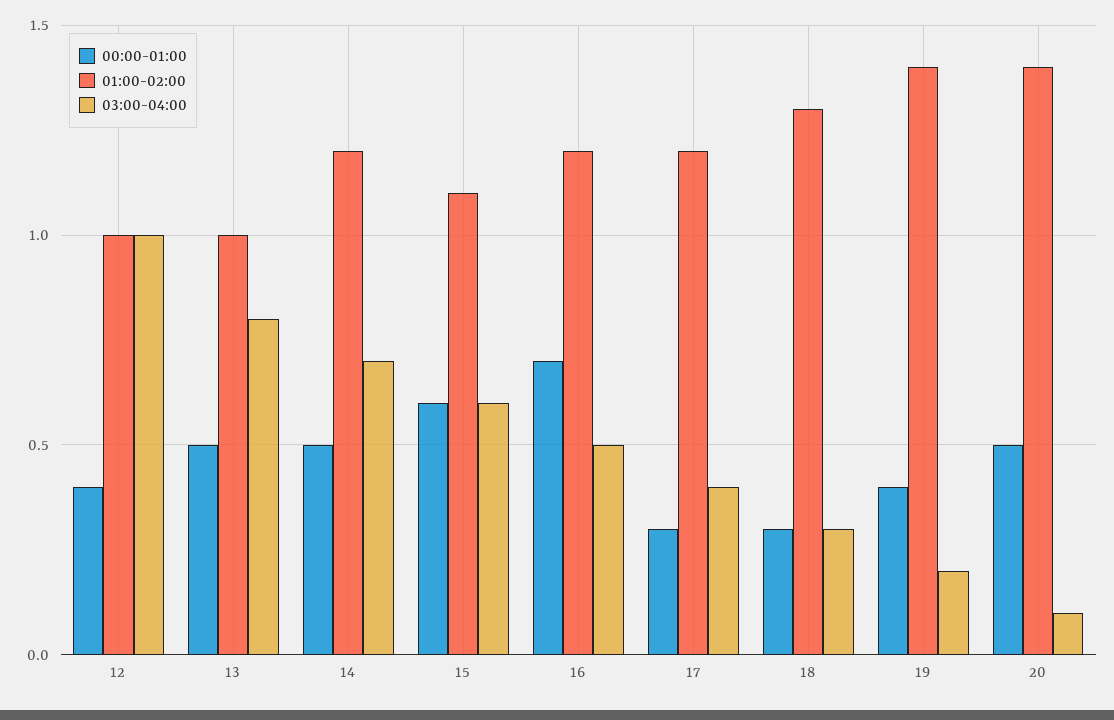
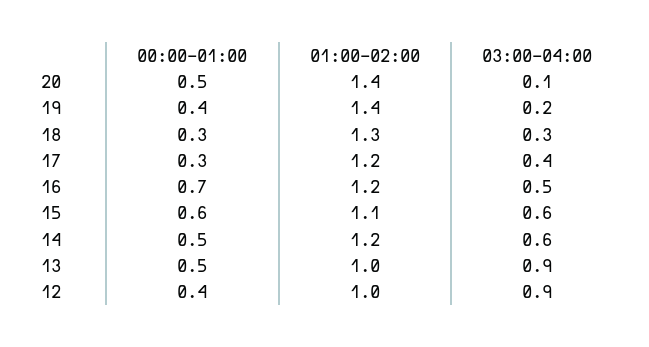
  {
    "00:00-01:00": {
      "12": 0.4,
      "13": 0.5,
      "14": 0.5,
      "15": 0.6,
      "16": 0.7,
      "17": 0.3,
      "18": 0.3,
      "19": 0.4,
      "20": 0.5
    },
    "01:00-02:00": {
      "12": 1,
      "13": 1,
      "14": 1.2,
      "15": 1.1,
      "16": 1.2,
      "17": 1.2,
      "18": 1.3,
      "19": 1.4,
      "20": 1.4
    },
    "03:00-04:00": {
-     "12": 1,
+     "12": 0.9,
-     "13": 0.8,
+     "13": 0.9,
-     "14": 0.7,
+     "14": 0.6,
      "15": 0.6,
      "16": 0.5,
      "17": 0.4,
      "18": 0.3,
      "19": 0.2,
      "20": 0.1
    }
  }

